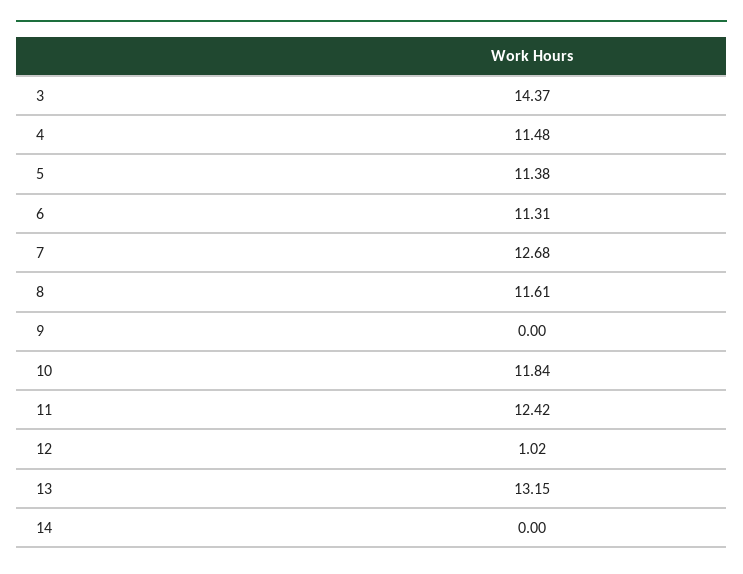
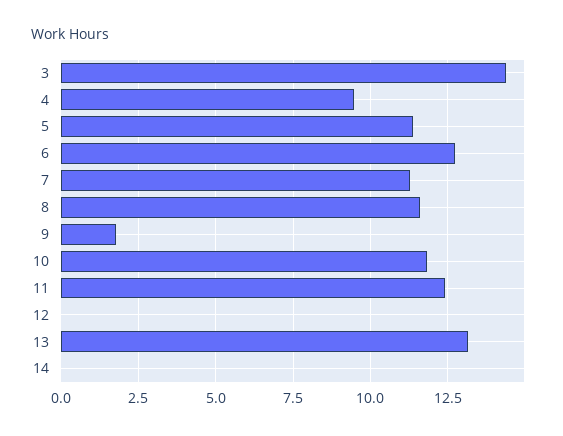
  {
    "3": 14.37,
-   "4": 11.48,
+   "4": 9.5,
    "5": 11.38,
-   "6": 11.31,
+   "6": 12.75,
-   "7": 12.68,
+   "7": 11.25,
    "8": 11.61,
-   "9": 0,
+   "9": 1.75,
    "10": 11.84,
    "11": 12.42,
-   "12": 1.02,
+   "12": 0,
    "13": 13.15,
    "14": 0
  }

